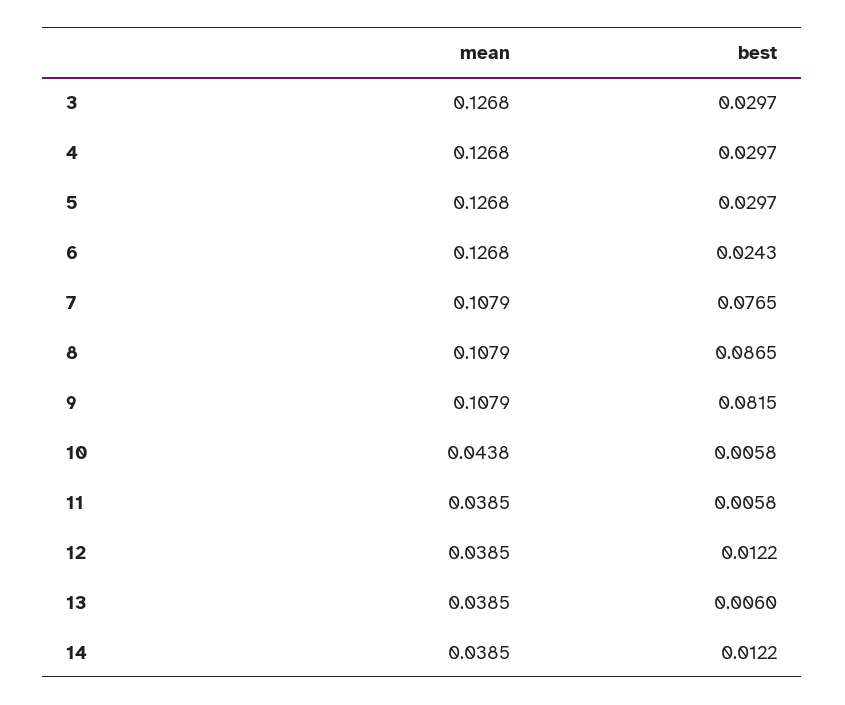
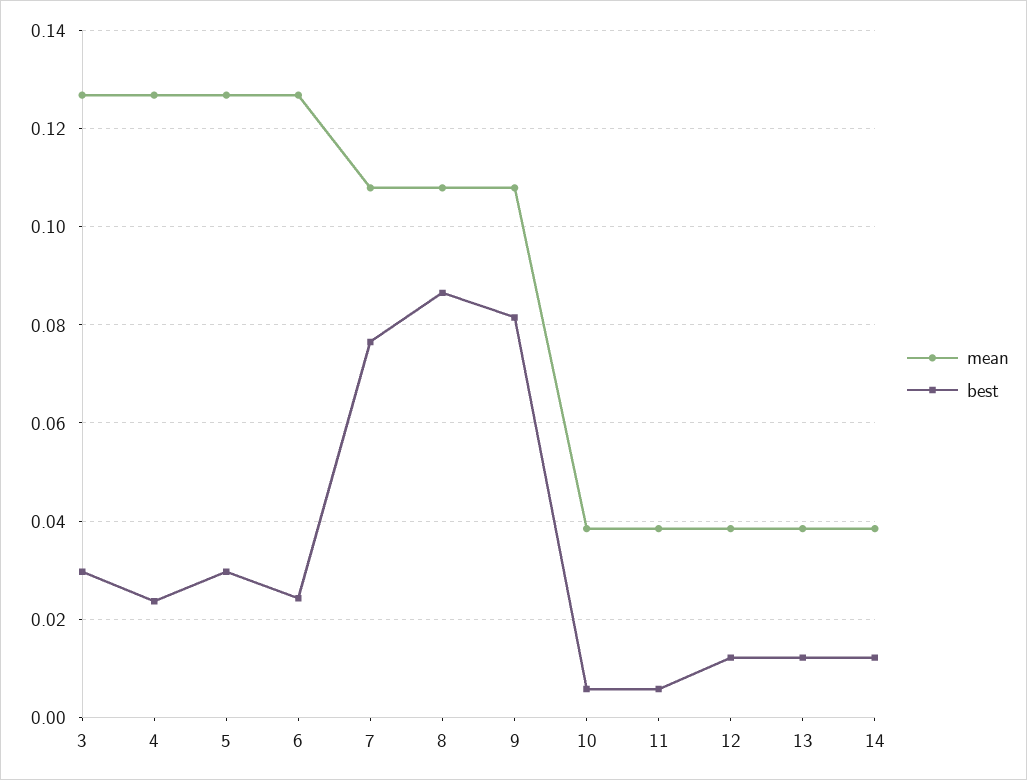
  {
    "mean": {
      "3": 0.1268,
      "4": 0.1268,
      "5": 0.1268,
      "6": 0.1268,
      "7": 0.1079,
      "8": 0.1079,
      "9": 0.1079,
-     "10": 0.0438,
+     "10": 0.038,
      "11": 0.0385,
      "12": 0.0385,
      "13": 0.0385,
      "14": 0.0385
    },
    "best": {
      "3": 0.0297,
-     "4": 0.0297,
+     "4": 0.024,
      "5": 0.0297,
      "6": 0.0243,
      "7": 0.0765,
      "8": 0.0865,
      "9": 0.0815,
      "10": 0.0058,
      "11": 0.0058,
      "12": 0.0122,
-     "13": 0.006,
+     "13": 0.012,
      "14": 0.0122
    }
  }

